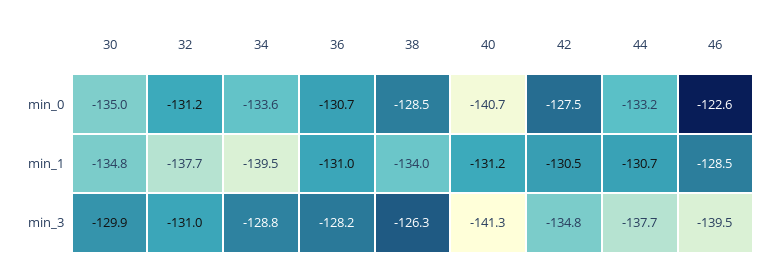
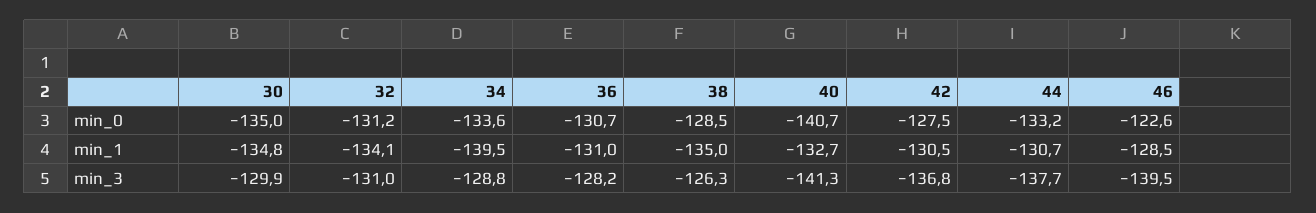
  {
    "30": {
      "min_0": -135,
      "min_1": -134.8,
      "min_3": -129.9
    },
    "32": {
      "min_0": -131.2,
-     "min_1": -137.7,
+     "min_1": -134.1,
      "min_3": -131
    },
    "34": {
      "min_0": -133.6,
      "min_1": -139.5,
      "min_3": -128.8
    },
    "36": {
      "min_0": -130.7,
      "min_1": -131,
      "min_3": -128.2
    },
    "38": {
      "min_0": -128.5,
-     "min_1": -134,
+     "min_1": -135,
      "min_3": -126.3
    },
    "40": {
      "min_0": -140.7,
-     "min_1": -131.2,
+     "min_1": -132.7,
      "min_3": -141.3
    },
    "42": {
      "min_0": -127.5,
      "min_1": -130.5,
-     "min_3": -134.8
+     "min_3": -136.8
    },
    "44": {
      "min_0": -133.2,
      "min_1": -130.7,
      "min_3": -137.7
    },
    "46": {
      "min_0": -122.6,
      "min_1": -128.5,
      "min_3": -139.5
    }
  }

